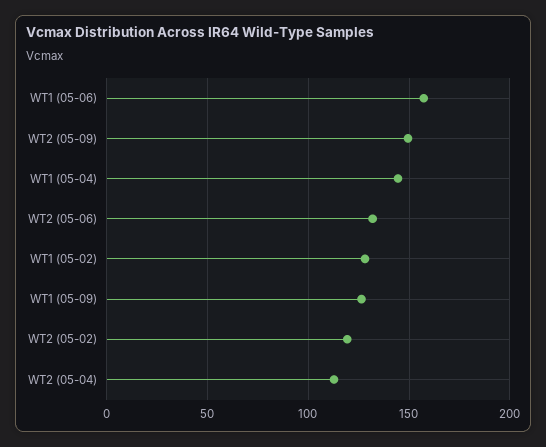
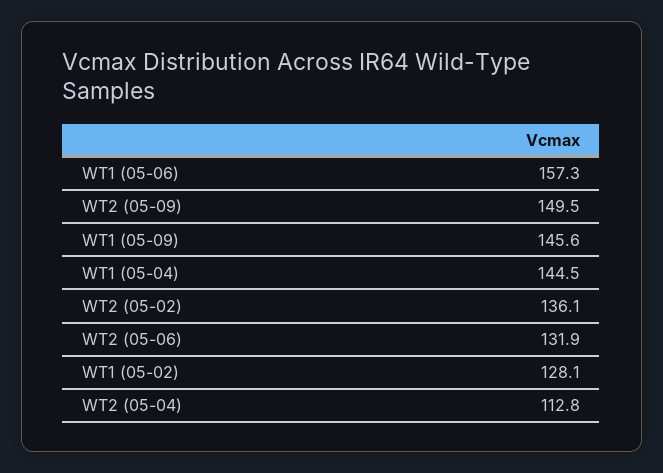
  {
    "WT1 (05-06)": 157.3,
    "WT2 (05-09)": 149.5,
    "WT1 (05-04)": 144.5,
    "WT2 (05-06)": 131.9,
    "WT1 (05-02)": 128.1,
-   "WT1 (05-09)": 125,
+   "WT1 (05-09)": 145.6,
-   "WT2 (05-02)": 120,
+   "WT2 (05-02)": 136.1,
    "WT2 (05-04)": 112.8
  }

